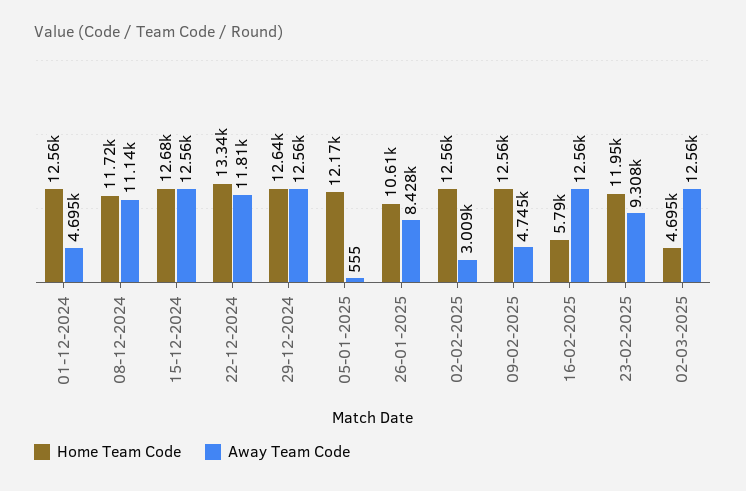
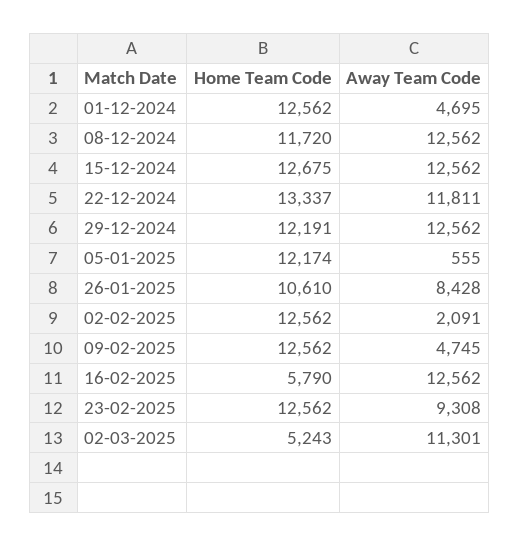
  {
    "Home Team Code": {
      "01-12-2024": 12562,
      "08-12-2024": 11720,
      "15-12-2024": 12675,
      "22-12-2024": 13337,
-     "29-12-2024": 12640,
+     "29-12-2024": 12191,
      "05-01-2025": 12174,
      "26-01-2025": 10610,
      "02-02-2025": 12562,
      "09-02-2025": 12562,
      "16-02-2025": 5790,
-     "23-02-2025": 11950,
+     "23-02-2025": 12562,
-     "02-03-2025": 4695
+     "02-03-2025": 5243
    },
    "Away Team Code": {
      "01-12-2024": 4695,
-     "08-12-2024": 11140,
+     "08-12-2024": 12562,
      "15-12-2024": 12562,
      "22-12-2024": 11811,
      "29-12-2024": 12562,
      "05-01-2025": 555,
      "26-01-2025": 8428,
-     "02-02-2025": 3009,
+     "02-02-2025": 2091,
      "09-02-2025": 4745,
      "16-02-2025": 12562,
      "23-02-2025": 9308,
-     "02-03-2025": 12560
+     "02-03-2025": 11301
    }
  }

